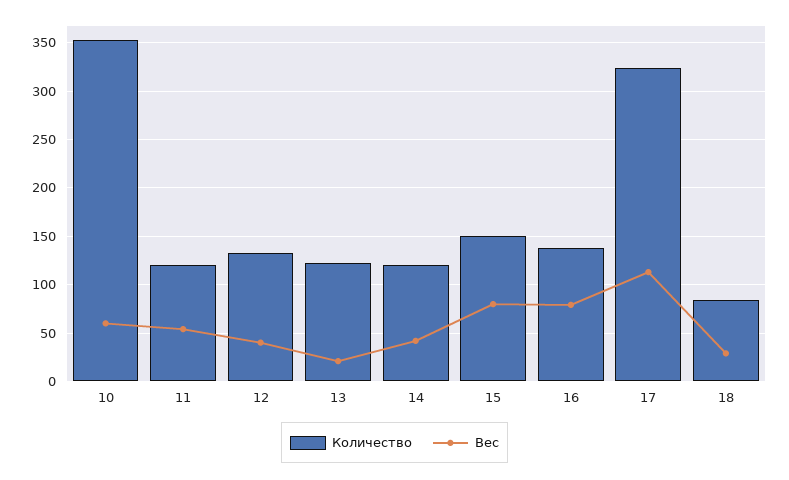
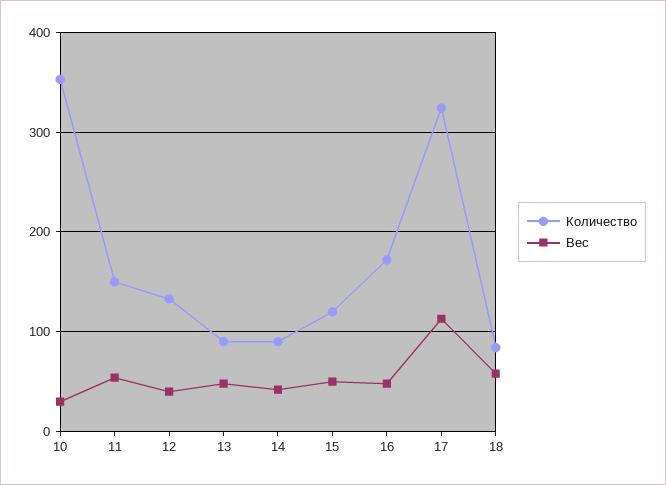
  {
    "Количество": {
      "10": 350,
-     "11": 120,
+     "11": 150,
      "12": 130,
-     "13": 120,
+     "13": 90,
-     "14": 120,
+     "14": 90,
-     "15": 150,
+     "15": 120,
-     "16": 140,
+     "16": 170,
      "17": 320,
      "18": 80
    },
    "Вес": {
-     "10": 60,
+     "10": 30,
      "11": 50,
      "12": 40,
-     "13": 20,
+     "13": 50,
      "14": 40,
-     "15": 80,
+     "15": 50,
-     "16": 80,
+     "16": 50,
      "17": 110,
-     "18": 30
+     "18": 60
    }
  }

